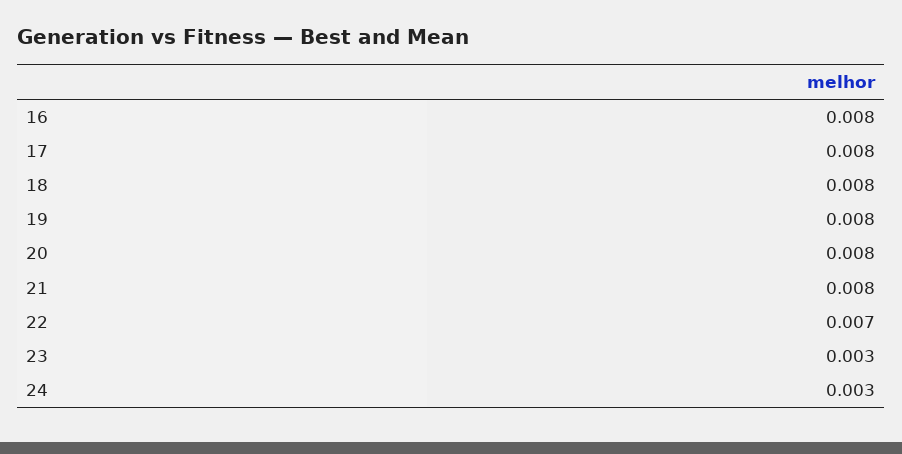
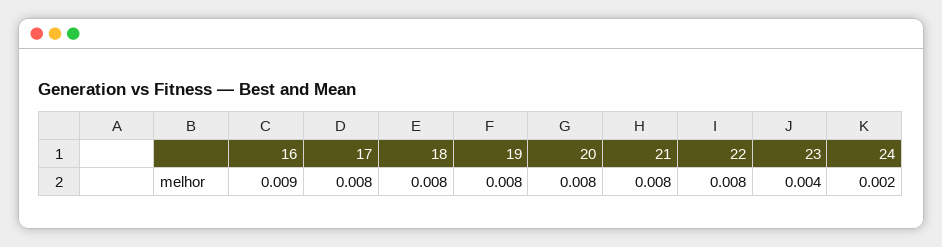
  {
-   "16": 0.008,
+   "16": 0.009,
    "17": 0.008,
    "18": 0.008,
    "19": 0.008,
    "20": 0.008,
    "21": 0.008,
-   "22": 0.007,
+   "22": 0.008,
-   "23": 0.003,
+   "23": 0.004,
-   "24": 0.003
+   "24": 0.002
  }

